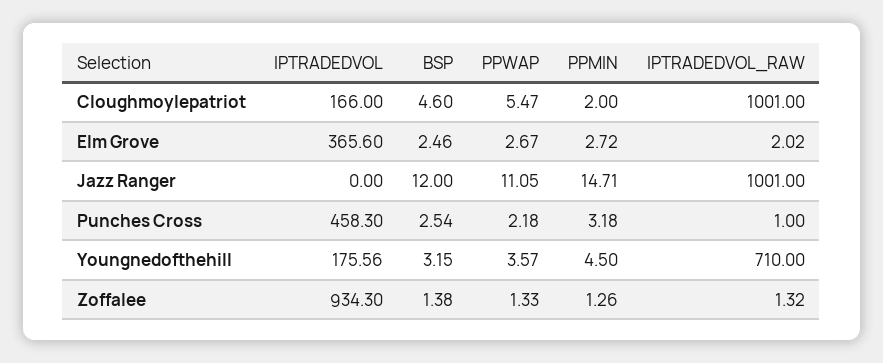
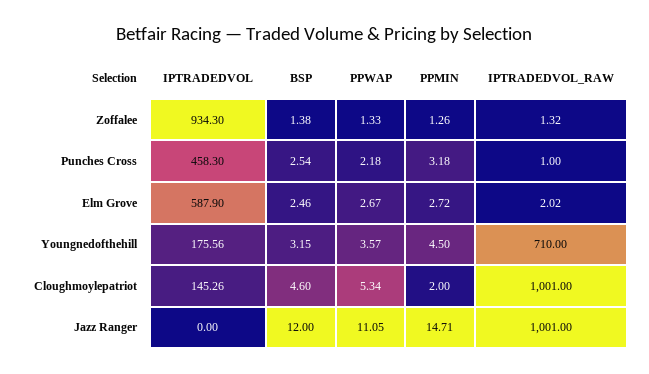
  {
    "IPTRADEDVOL": {
-     "Cloughmoylepatriot": 166,
+     "Cloughmoylepatriot": 145.26,
-     "Elm Grove": 365.6,
+     "Elm Grove": 587.9,
      "Jazz Ranger": 0,
      "Punches Cross": 458.3,
      "Youngnedofthehill": 175.56,
      "Zoffalee": 934.3
    },
    "BSP": {
      "Cloughmoylepatriot": 4.6,
      "Elm Grove": 2.46,
      "Jazz Ranger": 12,
      "Punches Cross": 2.54,
      "Youngnedofthehill": 3.15,
      "Zoffalee": 1.38
    },
    "PPWAP": {
-     "Cloughmoylepatriot": 5.47,
+     "Cloughmoylepatriot": 5.34,
      "Elm Grove": 2.67,
      "Jazz Ranger": 11.05,
      "Punches Cross": 2.18,
      "Youngnedofthehill": 3.57,
      "Zoffalee": 1.33
    },
    "PPMIN": {
      "Cloughmoylepatriot": 2,
      "Elm Grove": 2.72,
      "Jazz Ranger": 14.71,
      "Punches Cross": 3.18,
      "Youngnedofthehill": 4.5,
      "Zoffalee": 1.26
    },
    "IPTRADEDVOL_RAW": {
      "Cloughmoylepatriot": 1001,
      "Elm Grove": 2.02,
      "Jazz Ranger": 1001,
      "Punches Cross": 1,
      "Youngnedofthehill": 710,
      "Zoffalee": 1.32
    }
  }

